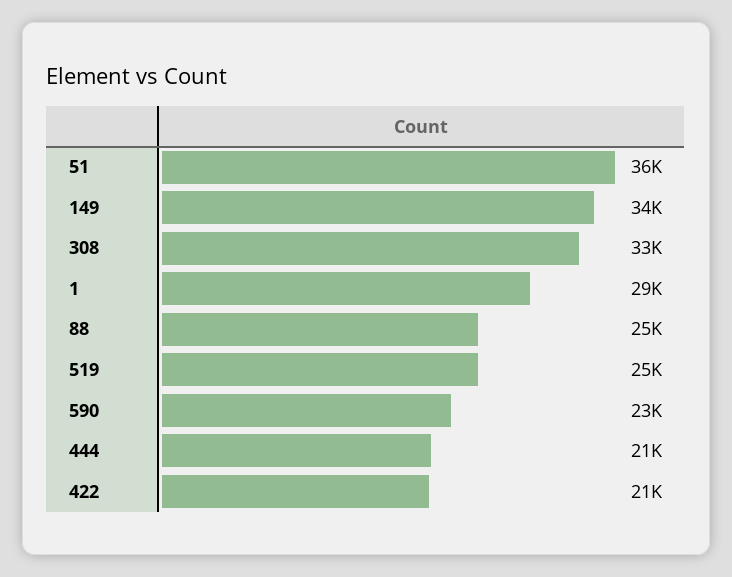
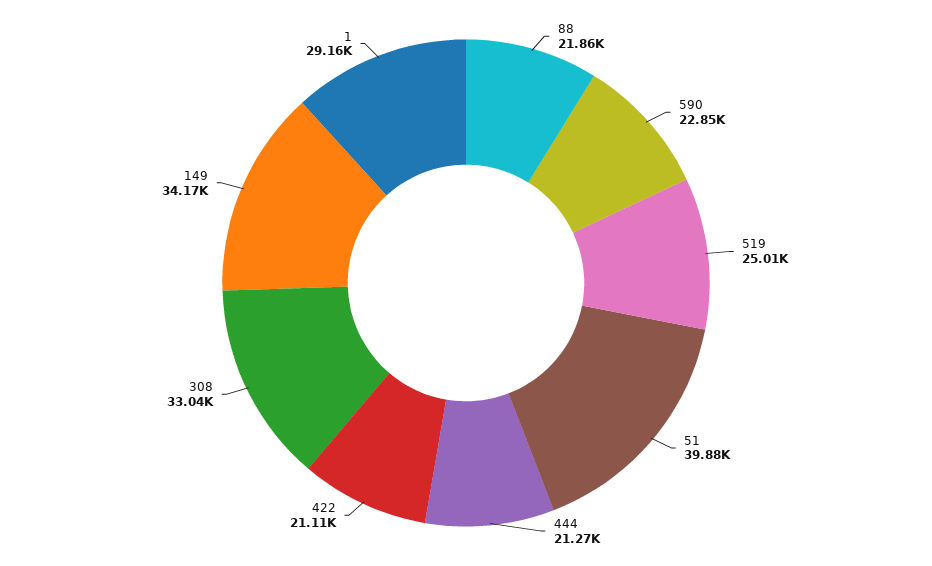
  {
-   "51": 36000,
+   "51": 39880,
    "149": 34170,
    "308": 33040,
    "1": 29160,
-   "88": 25000,
+   "88": 21860,
    "519": 25010,
    "590": 22850,
    "444": 21270,
    "422": 21110
  }

